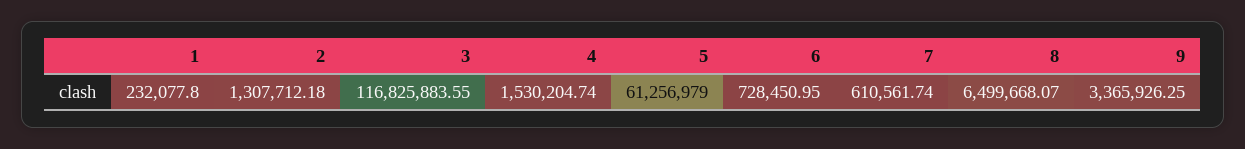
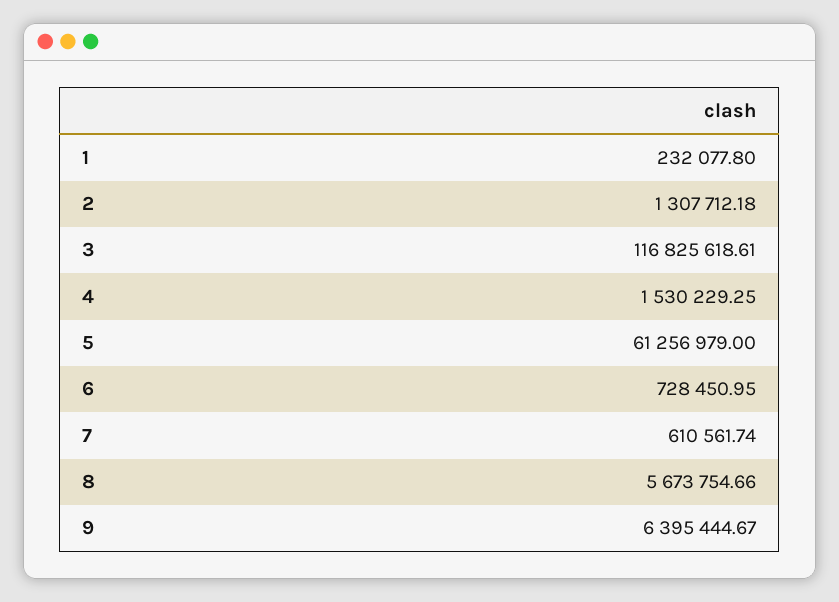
  {
    "1": 232077.8,
    "2": 1307712.18,
-   "3": 116825883.55,
+   "3": 116825618.61,
-   "4": 1530204.74,
+   "4": 1530229.25,
    "5": 61256979,
    "6": 728450.95,
    "7": 610561.74,
-   "8": 6499668.07,
+   "8": 5673754.66,
-   "9": 3365926.25
+   "9": 6395444.67
  }

